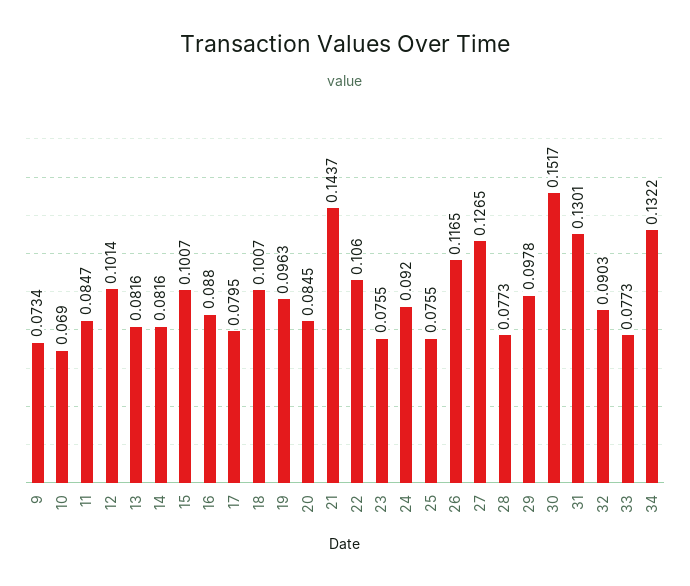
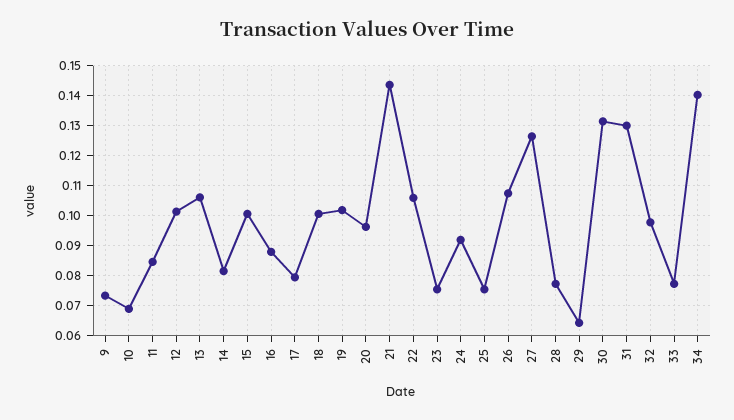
  {
    "9": 0.0734,
    "10": 0.069,
    "11": 0.0847,
    "12": 0.1014,
-   "13": 0.0816,
+   "13": 0.106,
    "14": 0.0816,
    "15": 0.1007,
    "16": 0.088,
    "17": 0.0795,
    "18": 0.1007,
-   "19": 0.0963,
+   "19": 0.102,
-   "20": 0.0845,
+   "20": 0.096,
    "21": 0.1437,
    "22": 0.106,
    "23": 0.0755,
    "24": 0.092,
    "25": 0.0755,
-   "26": 0.1165,
+   "26": 0.108,
    "27": 0.1265,
    "28": 0.0773,
-   "29": 0.0978,
+   "29": 0.064,
-   "30": 0.1517,
+   "30": 0.132,
    "31": 0.1301,
-   "32": 0.0903,
+   "32": 0.098,
    "33": 0.0773,
-   "34": 0.1322
+   "34": 0.14
  }

